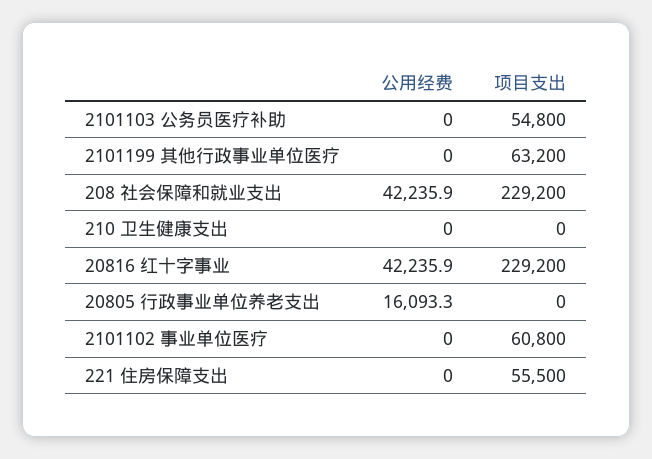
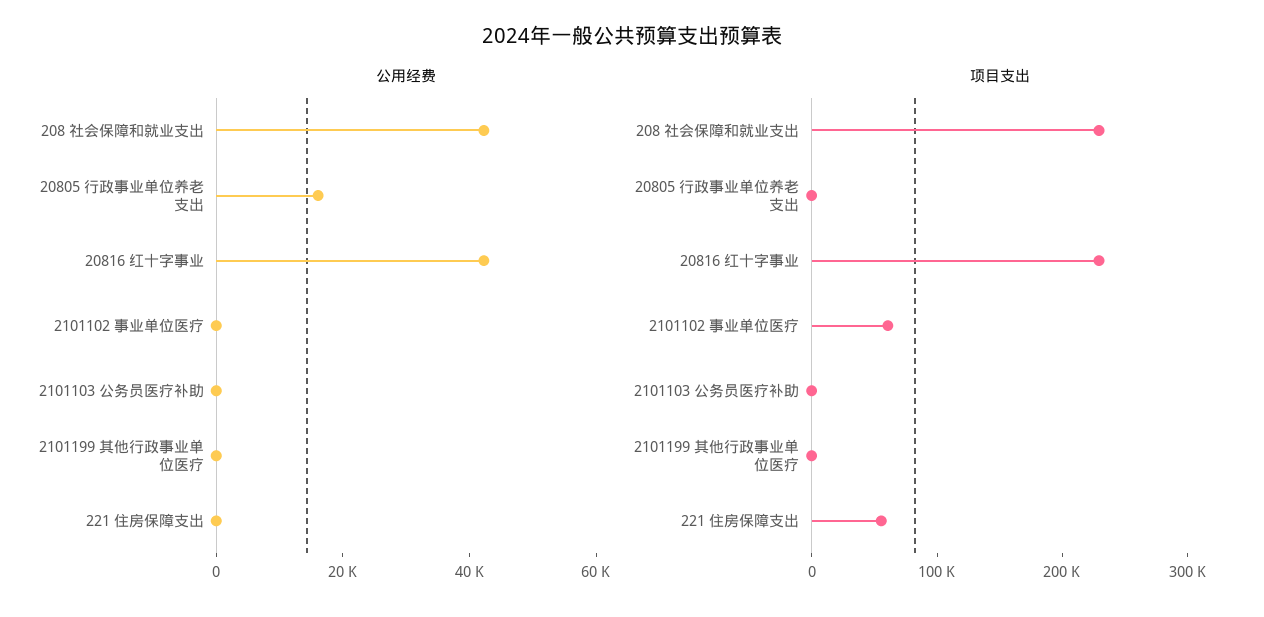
  {
    "公用经费": {
      "2101103 公务员医疗补助": 0,
      "2101199 其他行政事业单位医疗": 0,
      "208 社会保障和就业支出": 42235.9,
-     "210 卫生健康支出": 0,
      "20816 红十字事业": 42235.9,
      "20805 行政事业单位养老支出": 16093.3,
      "2101102 事业单位医疗": 0,
      "221 住房保障支出": 0
    },
    "项目支出": {
-     "2101103 公务员医疗补助": 54800,
+     "2101103 公务员医疗补助": 0,
-     "2101199 其他行政事业单位医疗": 63200,
+     "2101199 其他行政事业单位医疗": 0,
      "208 社会保障和就业支出": 229200,
-     "210 卫生健康支出": 0,
      "20816 红十字事业": 229200,
      "20805 行政事业单位养老支出": 0,
      "2101102 事业单位医疗": 60800,
      "221 住房保障支出": 55500
    }
  }

